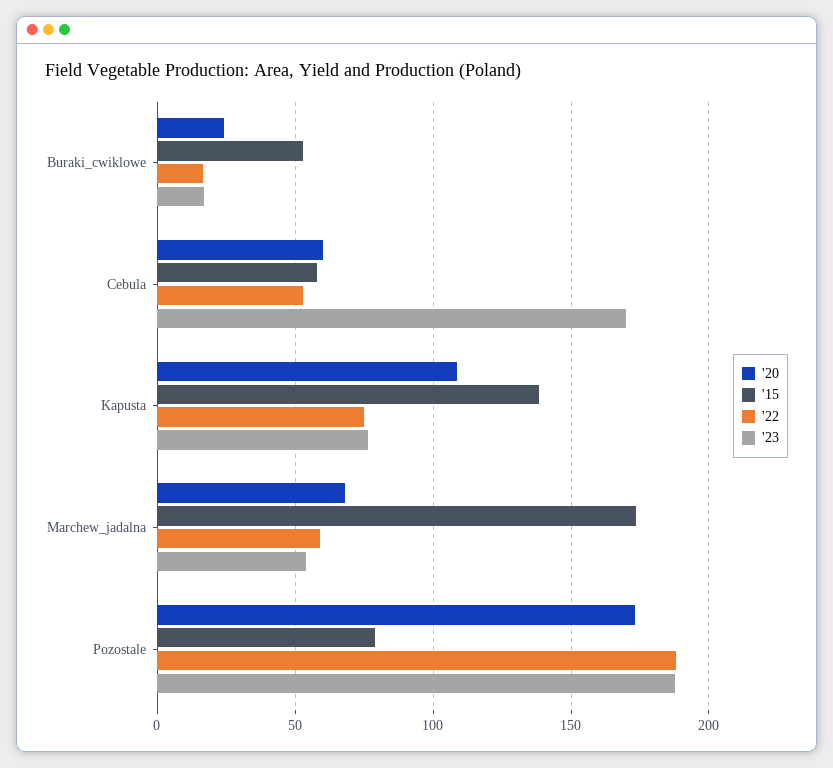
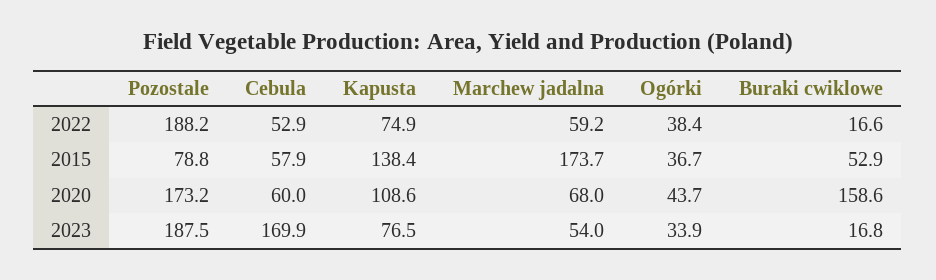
  {
    "'20": {
-     "Buraki_cwiklowe": 25,
+     "Buraki_cwiklowe": 158.6,
      "Cebula": 60,
      "Kapusta": 108.6,
      "Marchew_jadalna": 68,
-     "Pozostale": 173.2
+     "Pozostale": 173.2,
+     "Ogórki": 43.7
    },
    "'15": {
      "Buraki_cwiklowe": 52.9,
      "Cebula": 57.9,
      "Kapusta": 138.4,
      "Marchew_jadalna": 173.7,
-     "Pozostale": 78.8
+     "Pozostale": 78.8,
+     "Ogórki": 36.7
    },
    "'22": {
      "Buraki_cwiklowe": 16.6,
      "Cebula": 52.9,
      "Kapusta": 74.9,
      "Marchew_jadalna": 59.2,
-     "Pozostale": 188.2
+     "Pozostale": 188.2,
+     "Ogórki": 38.4
    },
    "'23": {
      "Buraki_cwiklowe": 16.8,
      "Cebula": 169.9,
      "Kapusta": 76.5,
      "Marchew_jadalna": 54,
-     "Pozostale": 187.5
+     "Pozostale": 187.5,
+     "Ogórki": 33.9
    }
  }

